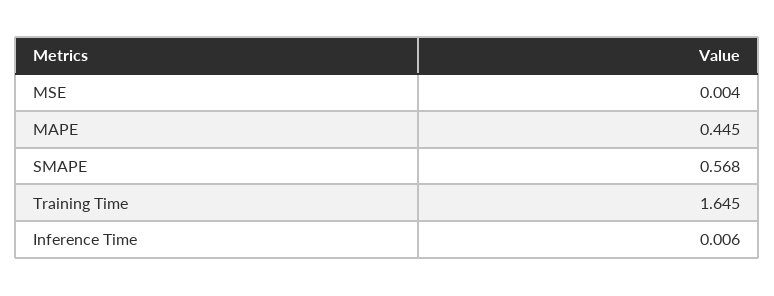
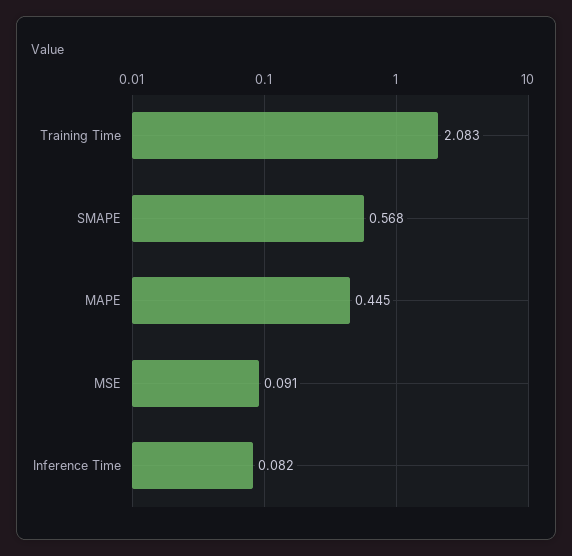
  {
-   "MSE": 0.004,
+   "MSE": 0.091,
    "MAPE": 0.445,
    "SMAPE": 0.568,
-   "Training Time": 1.645,
+   "Training Time": 2.083,
-   "Inference Time": 0.006
+   "Inference Time": 0.082
  }

